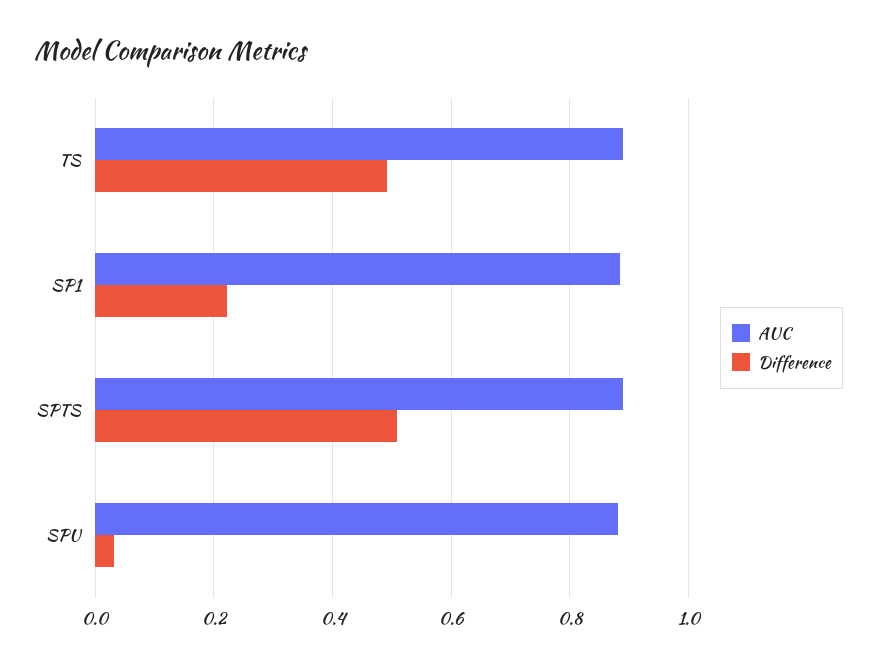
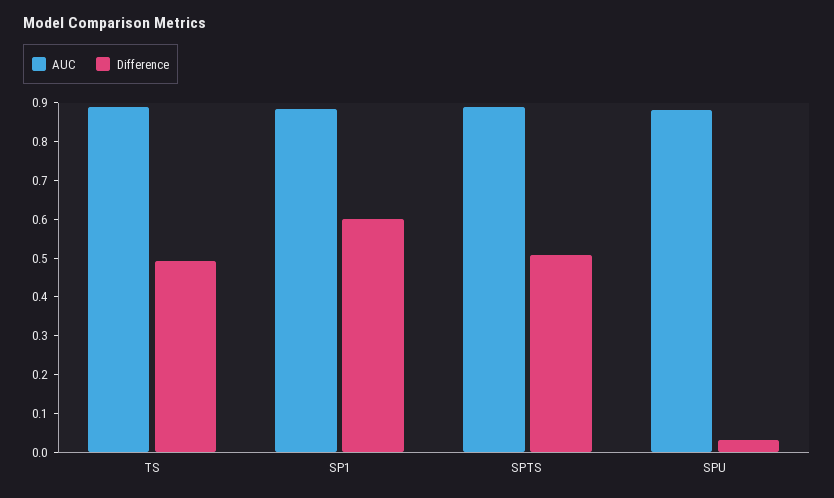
  {
    "AUC": {
      "TS": 0.88,
      "SP1": 0.88,
      "SPTS": 0.88,
      "SPU": 0.88
    },
    "Difference": {
      "TS": 0.5,
-     "SP1": 0.22,
+     "SP1": 0.6,
      "SPTS": 0.5,
      "SPU": 0.04
    }
  }

